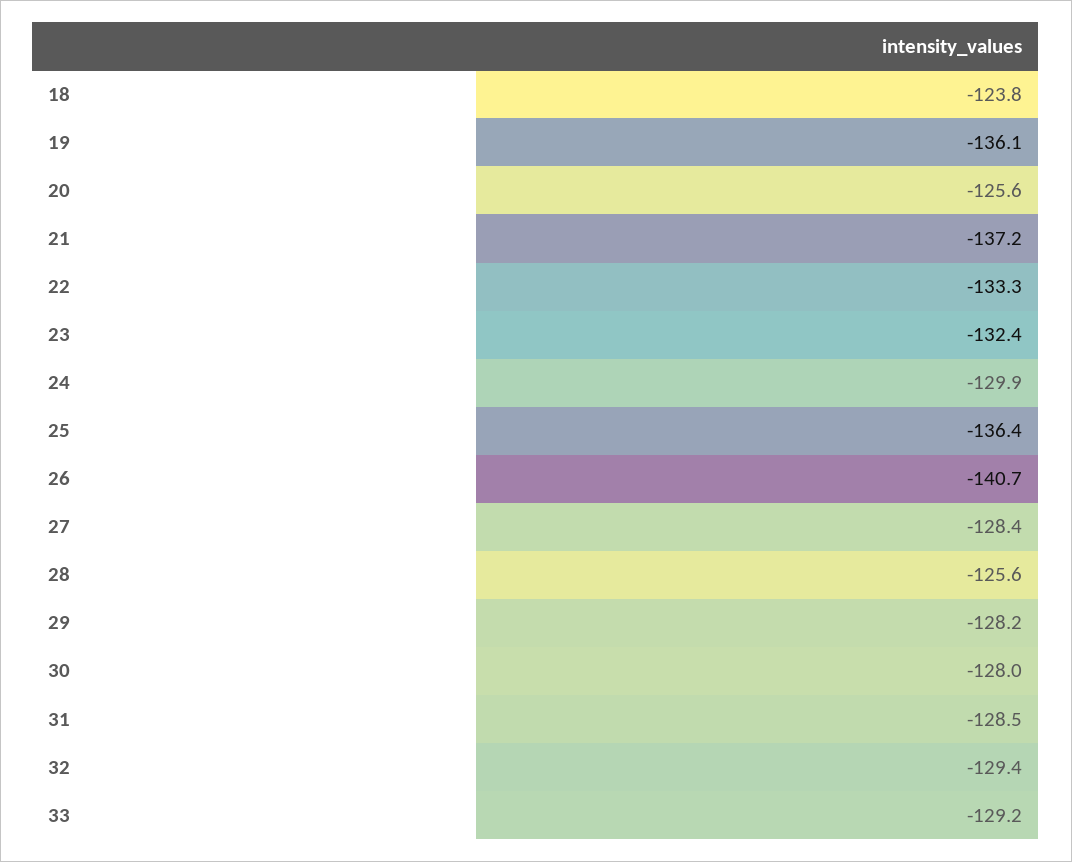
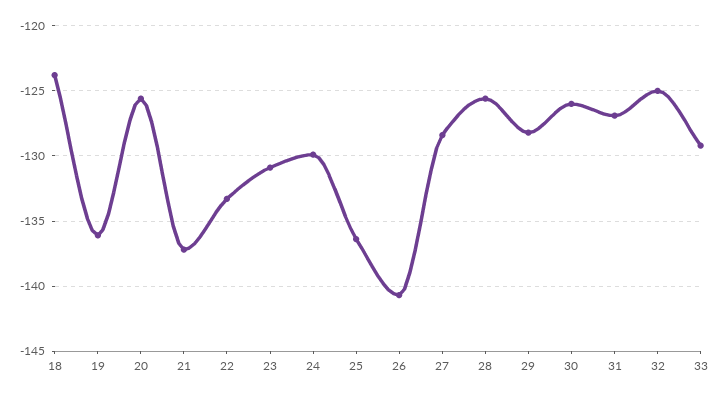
  {
    "18": -123.8,
    "19": -136.1,
    "20": -125.6,
    "21": -137.2,
    "22": -133.3,
-   "23": -132.4,
+   "23": -131,
    "24": -129.9,
    "25": -136.4,
    "26": -140.7,
    "27": -128.4,
    "28": -125.6,
    "29": -128.2,
-   "30": -128,
+   "30": -126,
-   "31": -128.5,
+   "31": -127,
-   "32": -129.4,
+   "32": -125,
    "33": -129.2
  }

